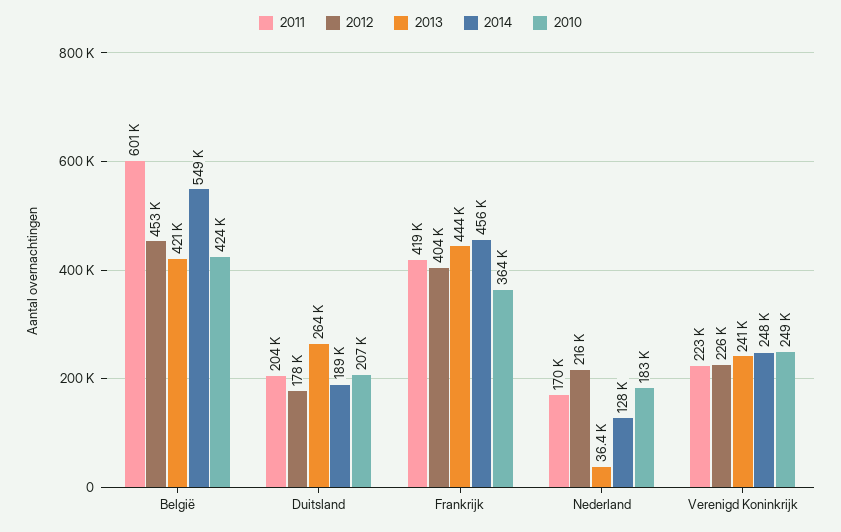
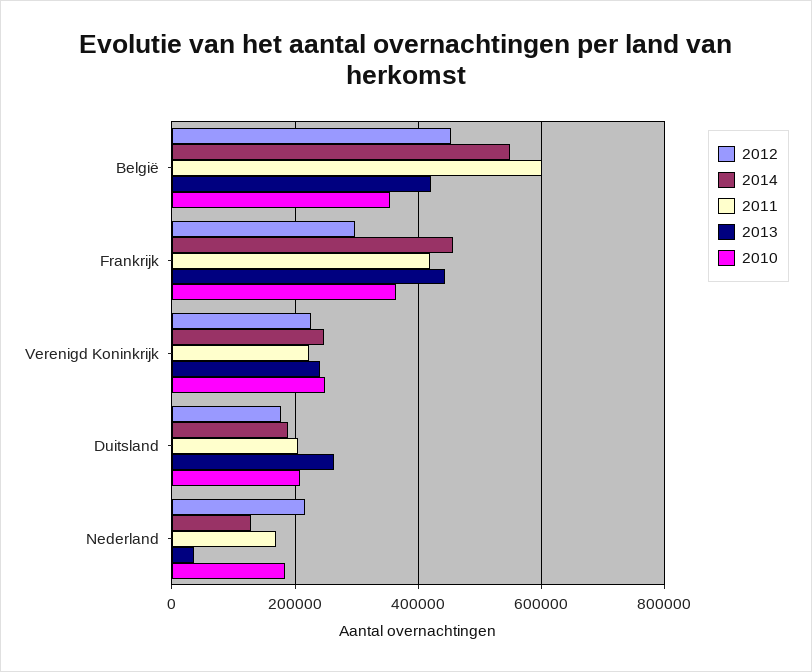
  {
    "2011": {
      "België": 601000,
      "Duitsland": 204000,
      "Frankrijk": 419000,
      "Nederland": 170000,
      "Verenigd Koninkrijk": 223000
    },
    "2012": {
      "België": 453000,
      "Duitsland": 178000,
-     "Frankrijk": 404000,
+     "Frankrijk": 300000,
      "Nederland": 216000,
      "Verenigd Koninkrijk": 226000
    },
    "2013": {
      "België": 421000,
      "Duitsland": 264000,
      "Frankrijk": 444000,
      "Nederland": 36400,
      "Verenigd Koninkrijk": 241000
    },
    "2014": {
      "België": 549000,
      "Duitsland": 189000,
      "Frankrijk": 456000,
      "Nederland": 128000,
      "Verenigd Koninkrijk": 248000
    },
    "2010": {
-     "België": 424000,
+     "België": 360000,
      "Duitsland": 207000,
      "Frankrijk": 364000,
      "Nederland": 183000,
      "Verenigd Koninkrijk": 249000
    }
  }

